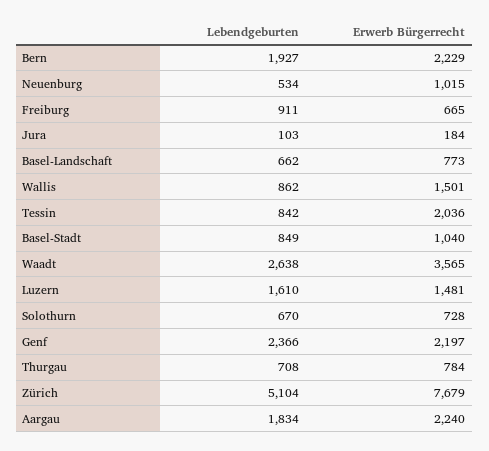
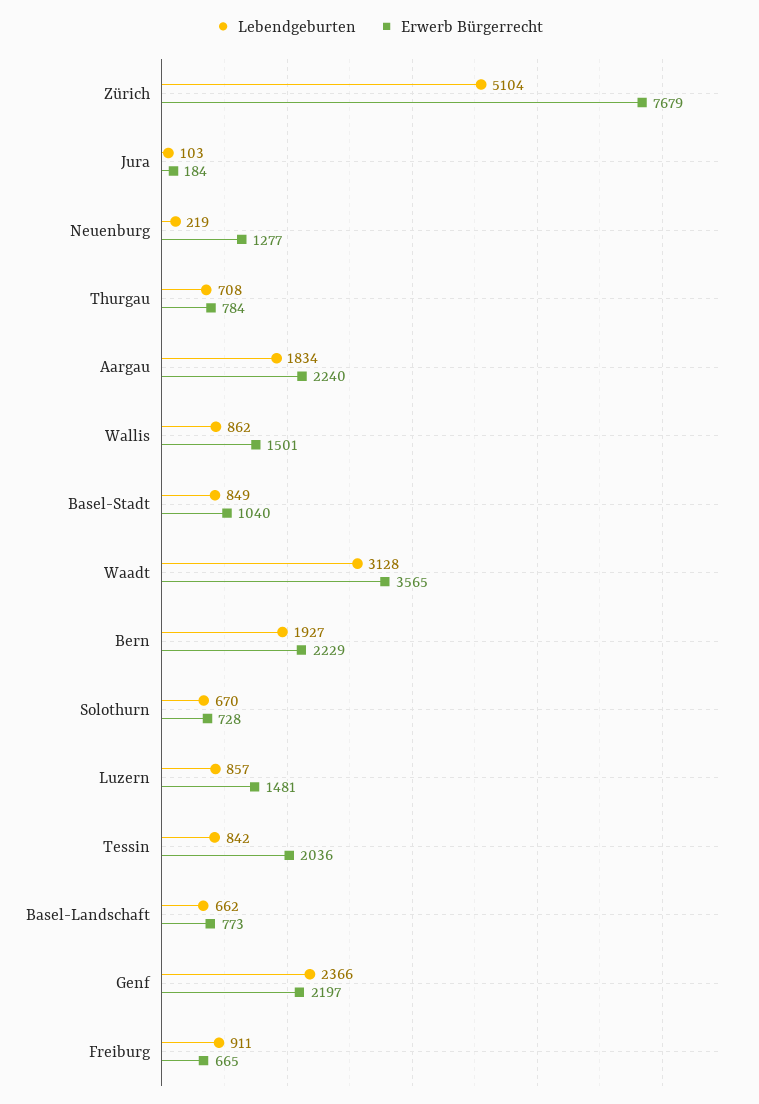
  {
    "Lebendgeburten": {
      "Bern": 1927,
-     "Neuenburg": 534,
+     "Neuenburg": 219,
      "Freiburg": 911,
      "Jura": 103,
      "Basel-Landschaft": 662,
      "Wallis": 862,
      "Tessin": 842,
      "Basel-Stadt": 849,
-     "Waadt": 2638,
+     "Waadt": 3128,
-     "Luzern": 1610,
+     "Luzern": 857,
      "Solothurn": 670,
      "Genf": 2366,
      "Thurgau": 708,
      "Zürich": 5104,
      "Aargau": 1834
    },
    "Erwerb Bürgerrecht": {
      "Bern": 2229,
-     "Neuenburg": 1015,
+     "Neuenburg": 1277,
      "Freiburg": 665,
      "Jura": 184,
      "Basel-Landschaft": 773,
      "Wallis": 1501,
      "Tessin": 2036,
      "Basel-Stadt": 1040,
      "Waadt": 3565,
      "Luzern": 1481,
      "Solothurn": 728,
      "Genf": 2197,
      "Thurgau": 784,
      "Zürich": 7679,
      "Aargau": 2240
    }
  }

